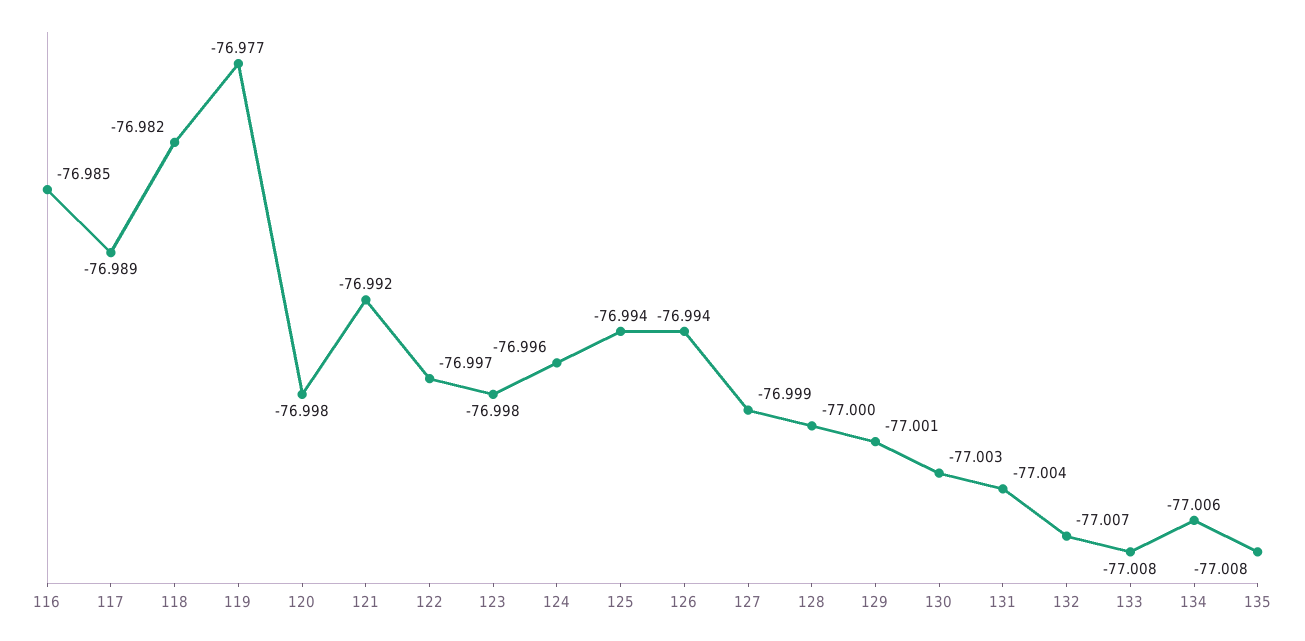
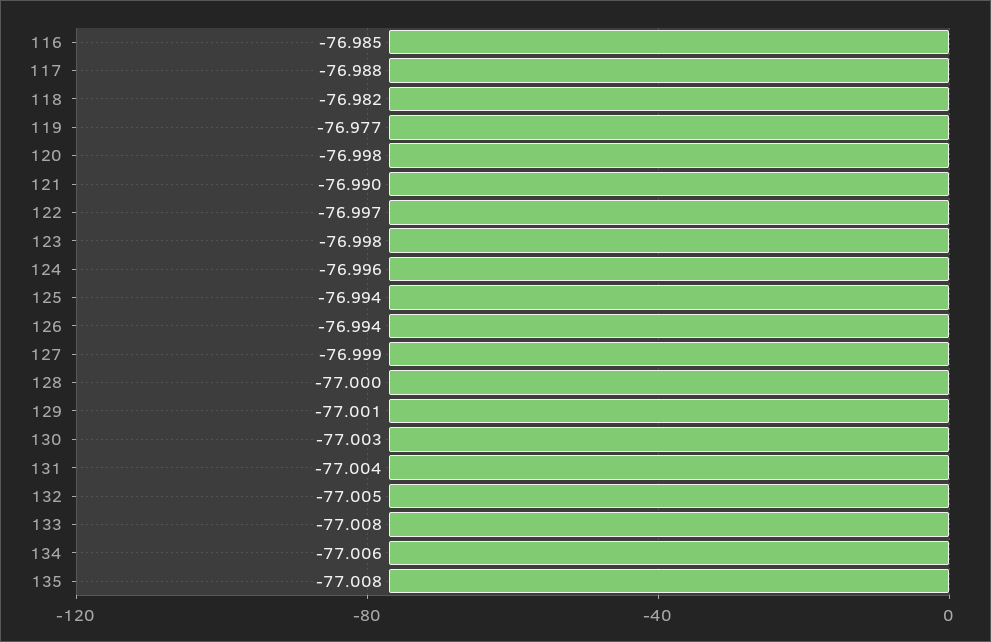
  {
    "116": -76.985,
-   "117": -76.989,
+   "117": -76.988,
    "118": -76.982,
    "119": -76.977,
    "120": -76.998,
-   "121": -76.992,
+   "121": -76.99,
    "122": -76.997,
    "123": -76.998,
    "124": -76.996,
    "125": -76.994,
    "126": -76.994,
    "127": -76.999,
    "128": -77,
    "129": -77.001,
    "130": -77.003,
    "131": -77.004,
-   "132": -77.007,
+   "132": -77.005,
    "133": -77.008,
    "134": -77.006,
    "135": -77.008
  }

